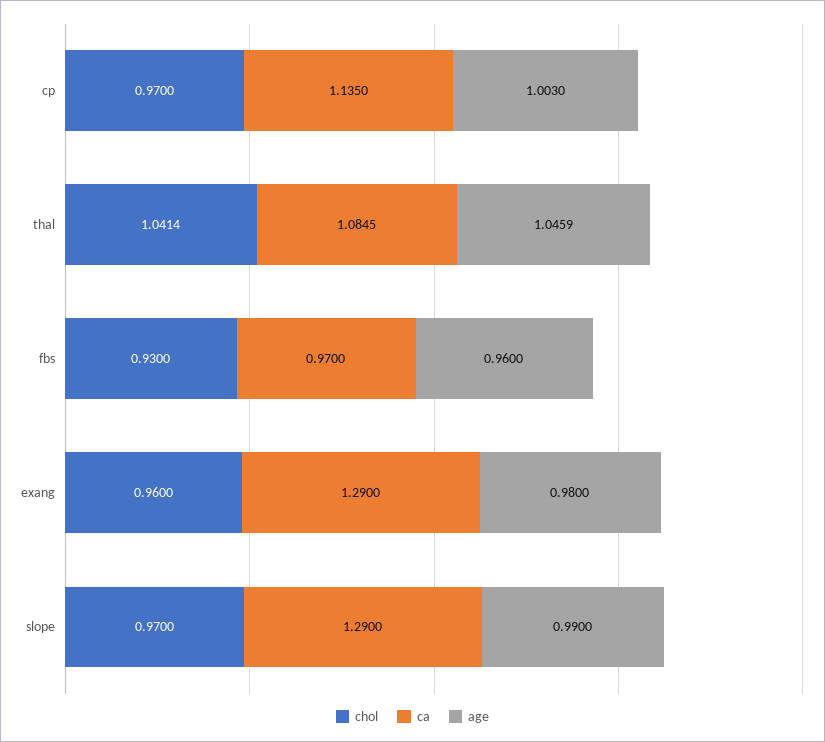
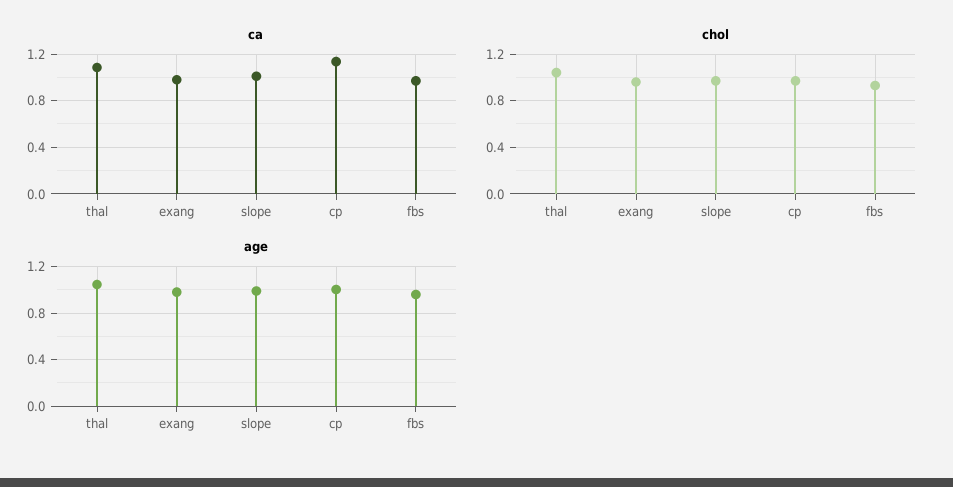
  {
    "chol": {
      "cp": 0.97,
      "thal": 1.0414,
      "fbs": 0.93,
      "exang": 0.96,
      "slope": 0.97
    },
    "ca": {
      "cp": 1.135,
      "thal": 1.0845,
      "fbs": 0.97,
-     "exang": 1.29,
+     "exang": 1,
-     "slope": 1.29
+     "slope": 1
    },
    "age": {
      "cp": 1.003,
      "thal": 1.0459,
      "fbs": 0.96,
      "exang": 0.98,
      "slope": 0.99
    }
  }

